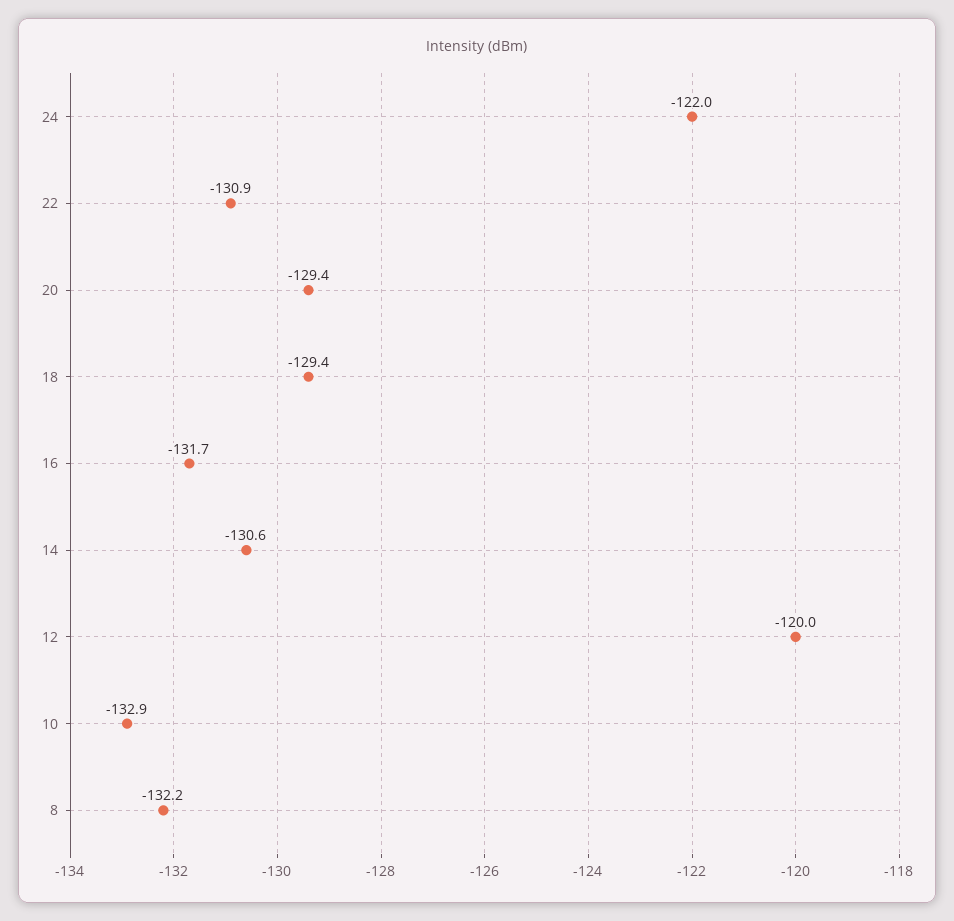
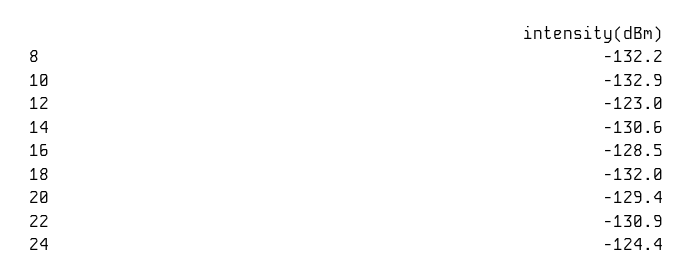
  {
-   "24": -122,
+   "24": -124.4,
    "22": -130.9,
    "20": -129.4,
-   "18": -129.4,
+   "18": -132,
-   "16": -131.7,
+   "16": -128.5,
    "14": -130.6,
-   "12": -120,
+   "12": -123,
    "10": -132.9,
    "8": -132.2
  }

